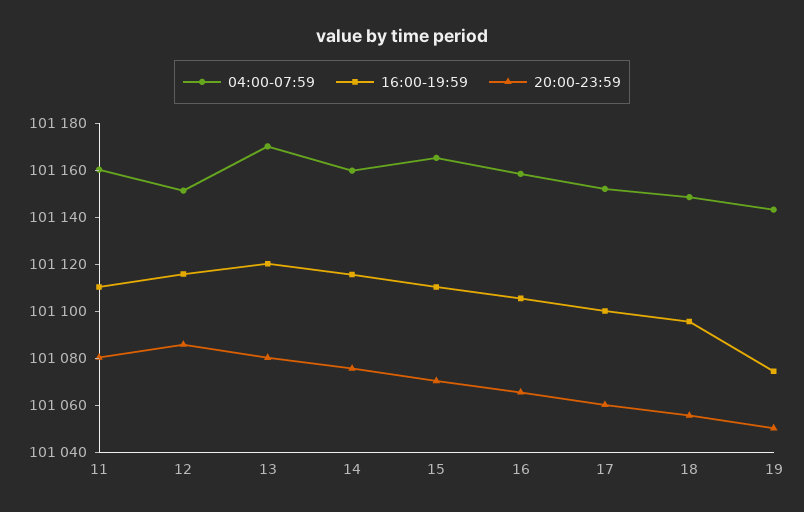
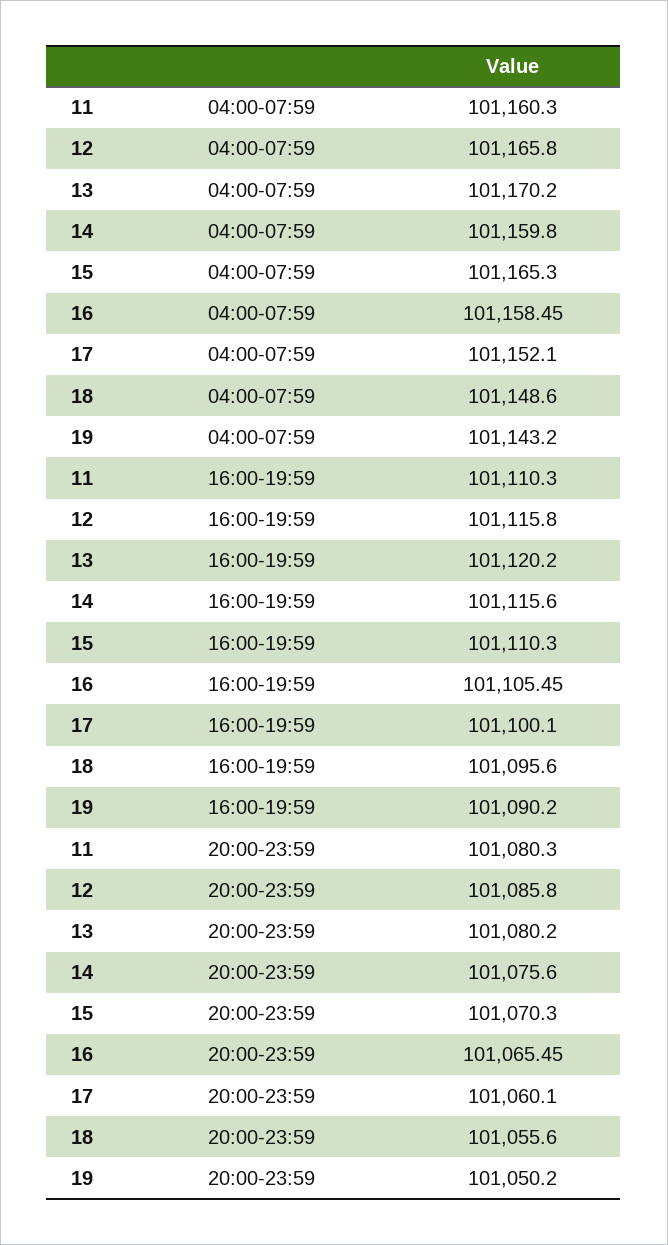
  {
    "04:00-07:59": {
      "11": 101160.3,
-     "12": 101150,
+     "12": 101165.8,
      "13": 101170.2,
      "14": 101159.8,
      "15": 101165.3,
      "16": 101158.45,
      "17": 101152.1,
      "18": 101148.6,
      "19": 101143.2
    },
    "16:00-19:59": {
      "11": 101110.3,
      "12": 101115.8,
      "13": 101120.2,
      "14": 101115.6,
      "15": 101110.3,
      "16": 101105.45,
      "17": 101100.1,
      "18": 101095.6,
-     "19": 101075
+     "19": 101090.2
    },
    "20:00-23:59": {
      "11": 101080.3,
      "12": 101085.8,
      "13": 101080.2,
      "14": 101075.6,
      "15": 101070.3,
      "16": 101065.45,
      "17": 101060.1,
      "18": 101055.6,
      "19": 101050.2
    }
  }

